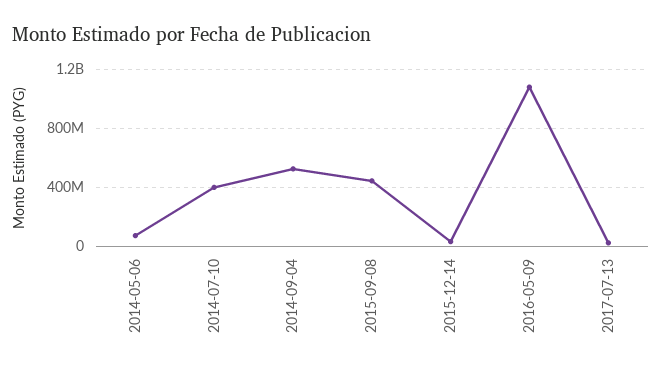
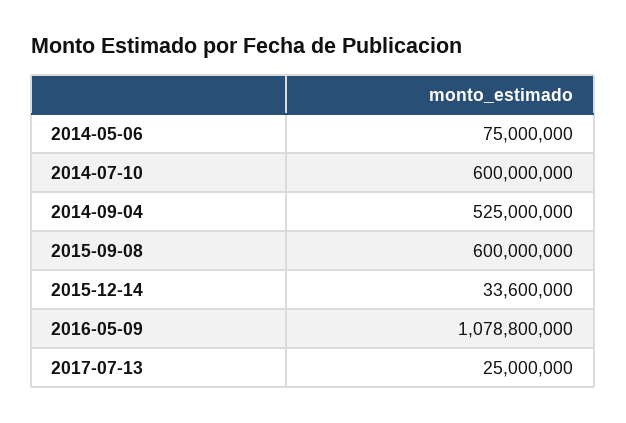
  {
    "2014-05-06": 75000000,
-   "2014-07-10": 400000000,
+   "2014-07-10": 600000000,
    "2014-09-04": 525000000,
-   "2015-09-08": 450000000,
+   "2015-09-08": 600000000,
    "2015-12-14": 33600000,
    "2016-05-09": 1078800000,
    "2017-07-13": 25000000
  }

